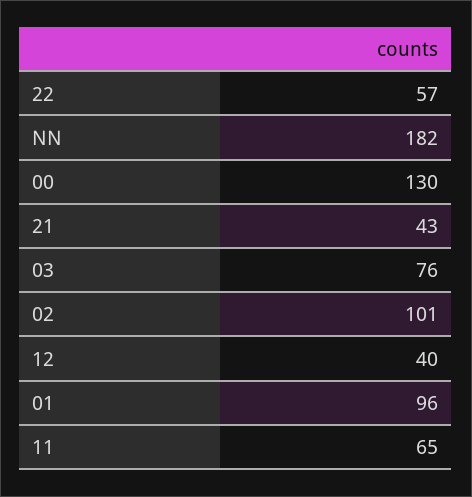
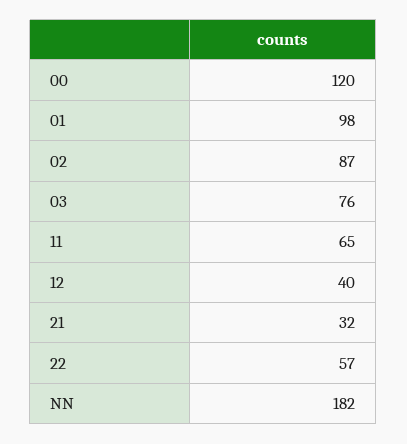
  {
    "22": 57,
    "NN": 182,
-   "00": 130,
+   "00": 120,
-   "21": 43,
+   "21": 32,
    "03": 76,
-   "02": 101,
+   "02": 87,
    "12": 40,
-   "01": 96,
+   "01": 98,
    "11": 65
  }

